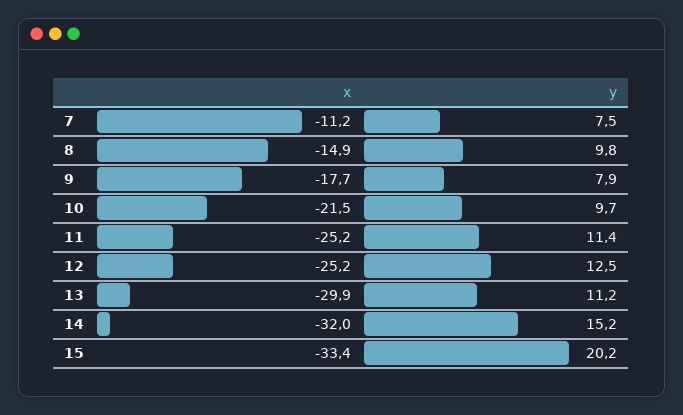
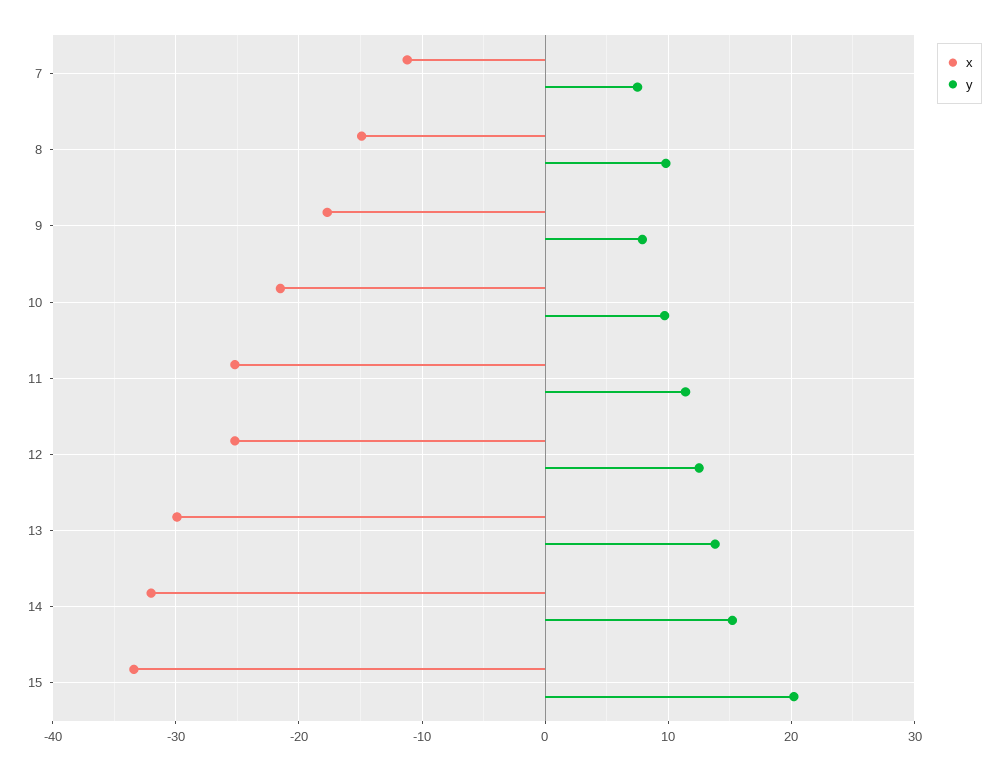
  {
    "x": {
      "7": -11.2,
      "8": -14.9,
      "9": -17.7,
      "10": -21.5,
      "11": -25.2,
      "12": -25.2,
      "13": -29.9,
      "14": -32,
      "15": -33.4
    },
    "y": {
      "7": 7.5,
      "8": 9.8,
      "9": 7.9,
      "10": 9.7,
      "11": 11.4,
      "12": 12.5,
-     "13": 11.2,
+     "13": 14,
      "14": 15.2,
      "15": 20.2
    }
  }

